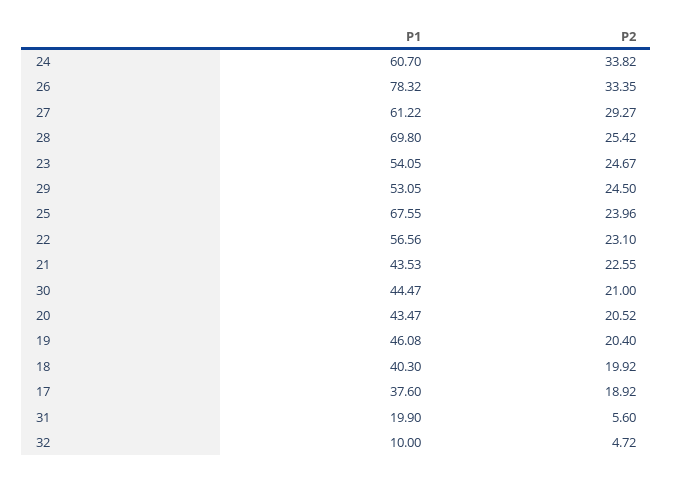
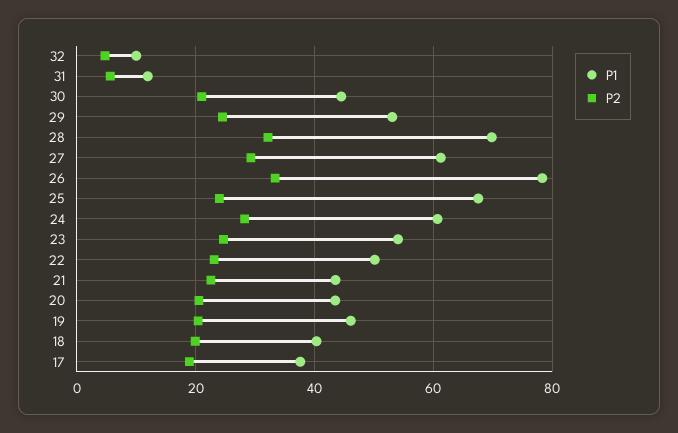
  {
    "P1": {
      "24": 60.7,
      "26": 78.32,
      "27": 61.22,
      "28": 69.8,
      "23": 54.05,
      "29": 53.05,
      "25": 67.55,
-     "22": 56.56,
+     "22": 50,
      "21": 43.53,
      "30": 44.47,
      "20": 43.47,
      "19": 46.08,
      "18": 40.3,
      "17": 37.6,
-     "31": 19.9,
+     "31": 12,
      "32": 10
    },
    "P2": {
-     "24": 33.82,
+     "24": 28,
      "26": 33.35,
      "27": 29.27,
-     "28": 25.42,
+     "28": 32,
      "23": 24.67,
      "29": 24.5,
      "25": 23.96,
      "22": 23.1,
      "21": 22.55,
      "30": 21,
      "20": 20.52,
      "19": 20.4,
      "18": 19.92,
      "17": 18.92,
      "31": 5.6,
      "32": 4.72
    }
  }

